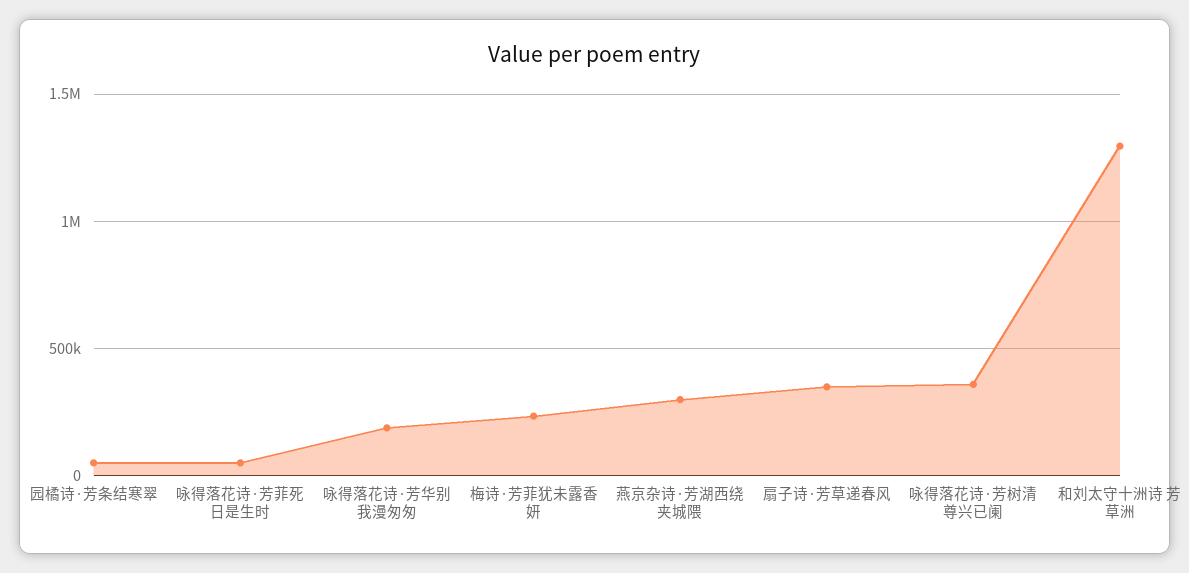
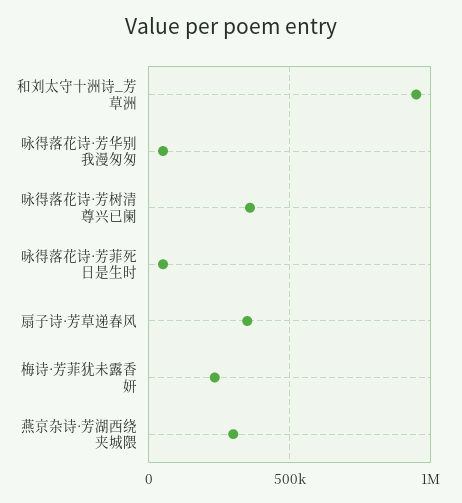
  {
-   "园橘诗·芳条结寒翠": 50000,
    "咏得落花诗·芳菲死日是生时": 50000,
-   "咏得落花诗·芳华别我漫匆匆": 200000,
+   "咏得落花诗·芳华别我漫匆匆": 50000,
    "梅诗·芳菲犹未露香妍": 250000,
    "燕京杂诗·芳湖西绕夹城隈": 300000,
    "扇子诗·芳草递春风": 350000,
    "咏得落花诗·芳树清尊兴已阑": 350000,
-   "和刘太守十洲诗 芳草洲": 1300000
+   "和刘太守十洲诗 芳草洲": 950000
  }

